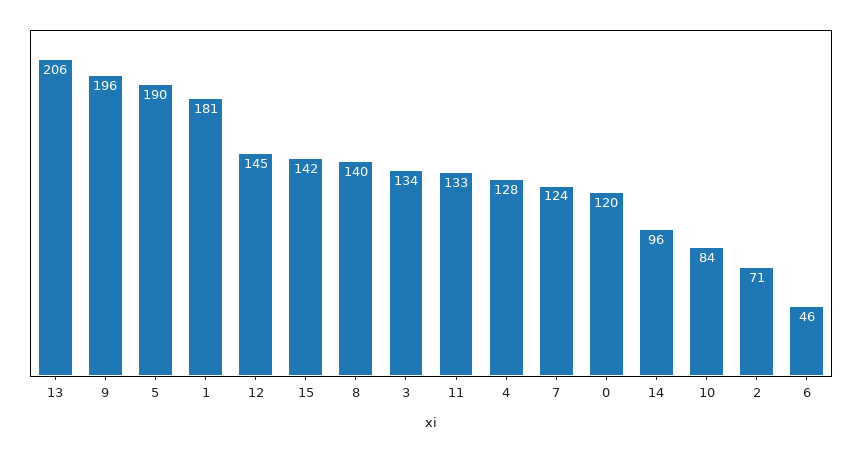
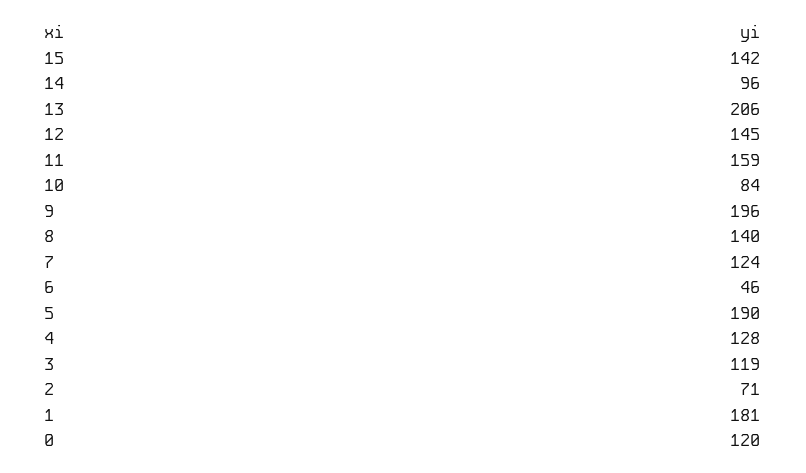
  {
    "13": 206,
    "9": 196,
    "5": 190,
    "1": 181,
    "12": 145,
    "15": 142,
    "8": 140,
-   "3": 134,
+   "3": 119,
-   "11": 133,
+   "11": 159,
    "4": 128,
    "7": 124,
    "0": 120,
    "14": 96,
    "10": 84,
    "2": 71,
    "6": 46
  }

